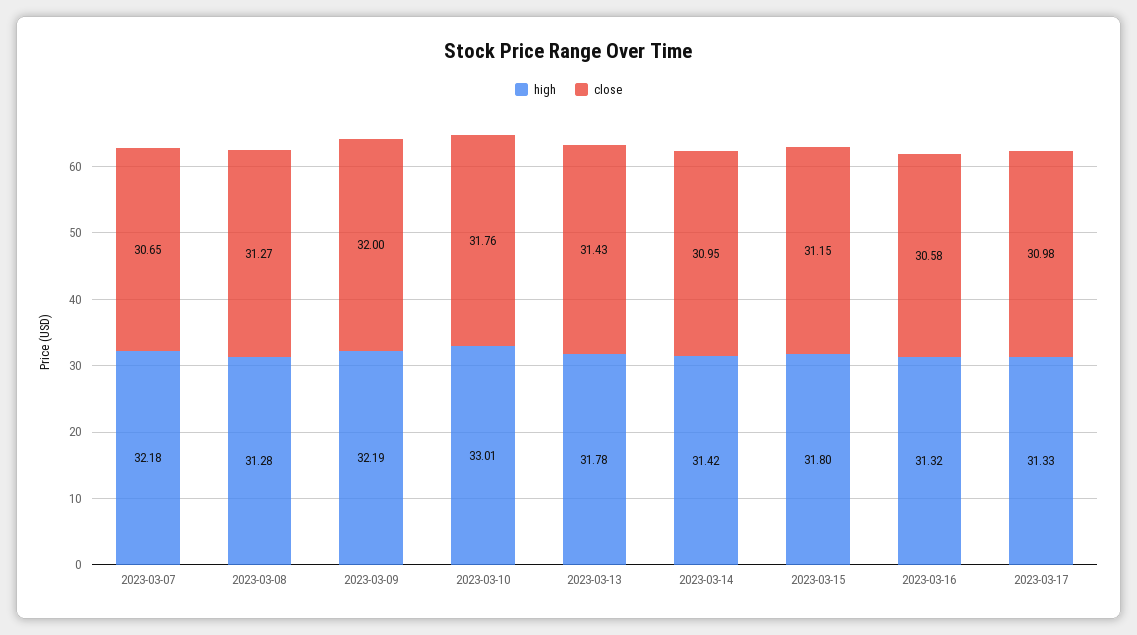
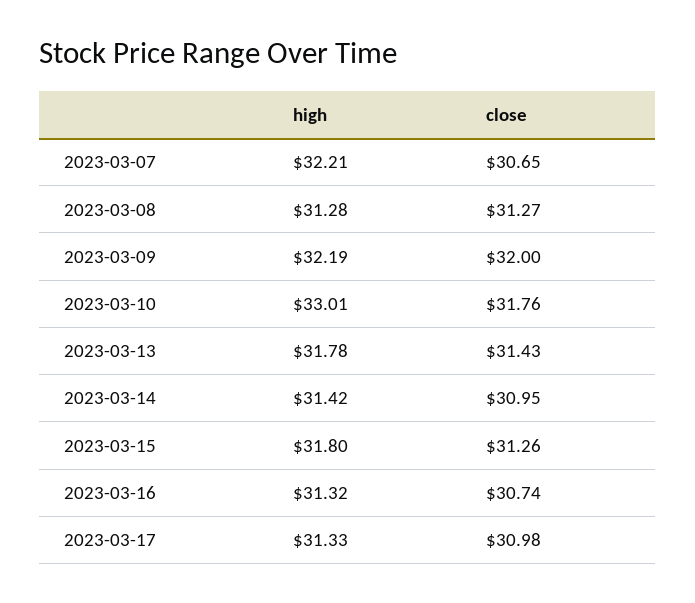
  {
    "high": {
-     "2023-03-07": 32.18,
+     "2023-03-07": 32.21,
      "2023-03-08": 31.28,
      "2023-03-09": 32.19,
      "2023-03-10": 33.01,
      "2023-03-13": 31.78,
      "2023-03-14": 31.42,
      "2023-03-15": 31.8,
      "2023-03-16": 31.32,
      "2023-03-17": 31.33
    },
    "close": {
      "2023-03-07": 30.65,
      "2023-03-08": 31.27,
      "2023-03-09": 32,
      "2023-03-10": 31.76,
      "2023-03-13": 31.43,
      "2023-03-14": 30.95,
-     "2023-03-15": 31.15,
+     "2023-03-15": 31.26,
-     "2023-03-16": 30.58,
+     "2023-03-16": 30.74,
      "2023-03-17": 30.98
    }
  }

